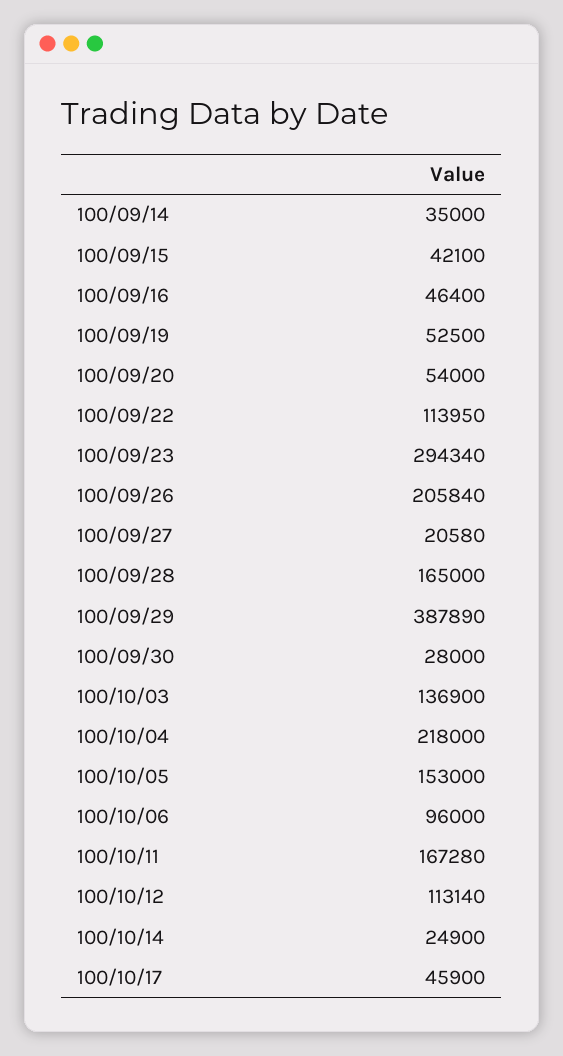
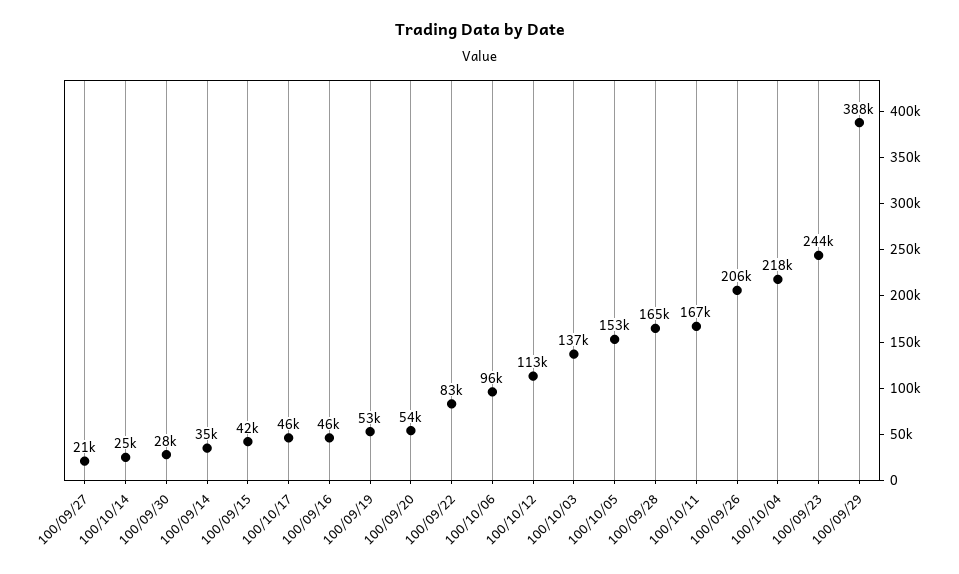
  {
    "100/09/14": 35000,
    "100/09/15": 42100,
    "100/09/16": 46400,
    "100/09/19": 52500,
    "100/09/20": 54000,
-   "100/09/22": 113950,
+   "100/09/22": 83000,
-   "100/09/23": 294340,
+   "100/09/23": 244000,
    "100/09/26": 205840,
    "100/09/27": 20580,
    "100/09/28": 165000,
    "100/09/29": 387890,
    "100/09/30": 28000,
    "100/10/03": 136900,
    "100/10/04": 218000,
    "100/10/05": 153000,
    "100/10/06": 96000,
    "100/10/11": 167280,
    "100/10/12": 113140,
    "100/10/14": 24900,
    "100/10/17": 45900
  }

